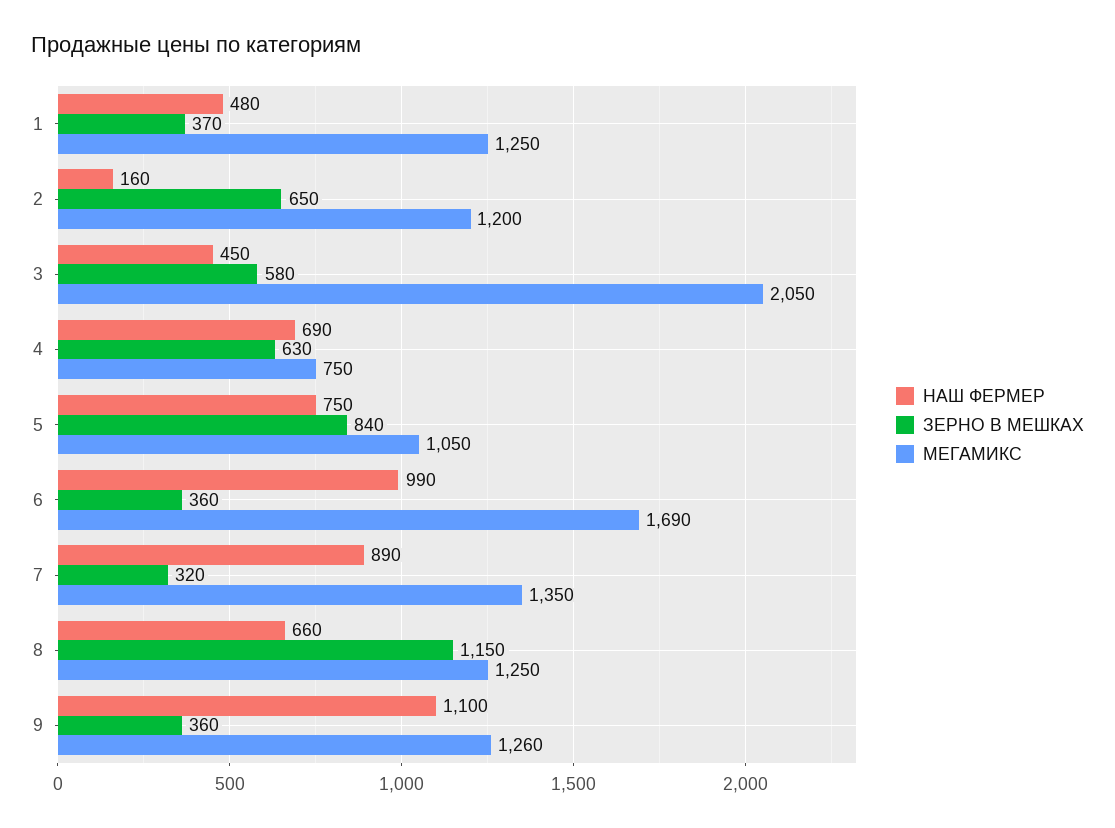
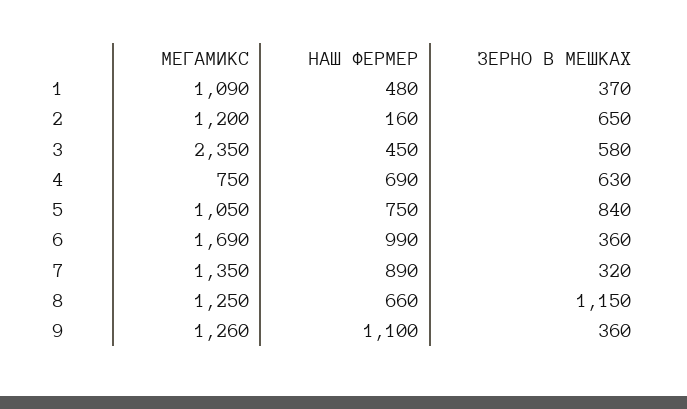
  {
    "НАШ ФЕРМЕР": {
      "1": 480,
      "2": 160,
      "3": 450,
      "4": 690,
      "5": 750,
      "6": 990,
      "7": 890,
      "8": 660,
      "9": 1100
    },
    "ЗЕРНО В МЕШКАХ": {
      "1": 370,
      "2": 650,
      "3": 580,
      "4": 630,
      "5": 840,
      "6": 360,
      "7": 320,
      "8": 1150,
      "9": 360
    },
    "МЕГАМИКС": {
-     "1": 1250,
+     "1": 1090,
      "2": 1200,
-     "3": 2050,
+     "3": 2350,
      "4": 750,
      "5": 1050,
      "6": 1690,
      "7": 1350,
      "8": 1250,
      "9": 1260
    }
  }

